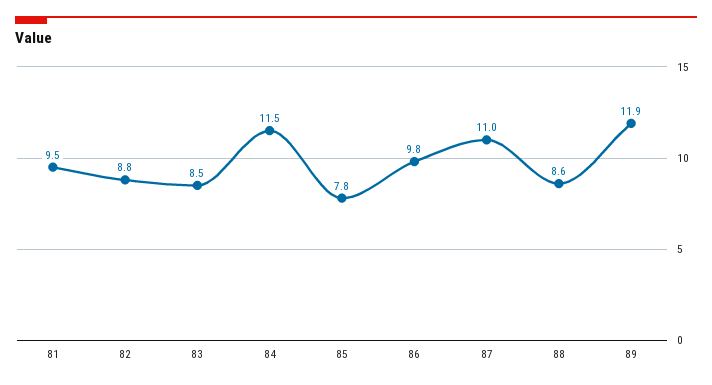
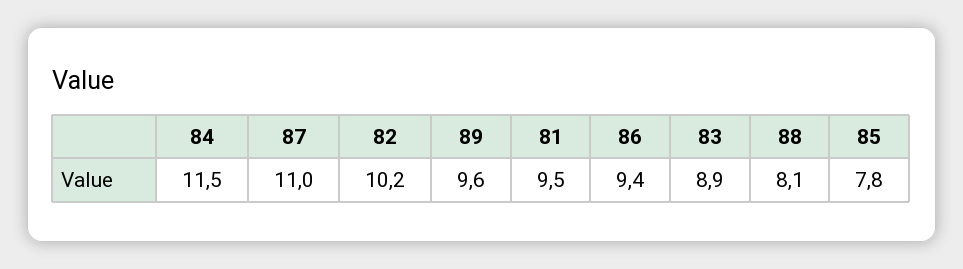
  {
    "81": 9.5,
-   "82": 8.8,
+   "82": 10.2,
-   "83": 8.5,
+   "83": 8.9,
    "84": 11.5,
    "85": 7.8,
-   "86": 9.8,
+   "86": 9.4,
    "87": 11,
-   "88": 8.6,
+   "88": 8.1,
-   "89": 11.9
+   "89": 9.6
  }

